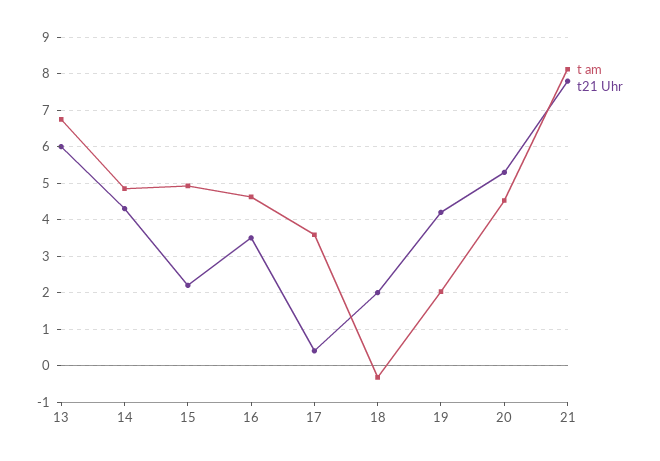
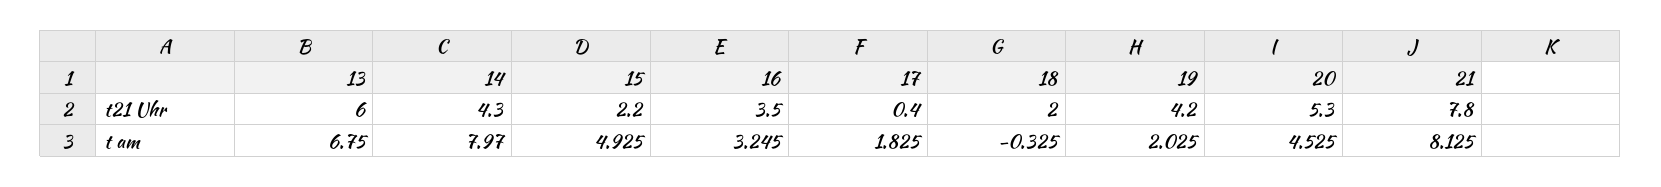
  {
    "t am": {
      "13": 6.75,
-     "14": 4.8,
+     "14": 7.97,
      "15": 4.925,
-     "16": 4.6,
+     "16": 3.245,
-     "17": 3.6,
+     "17": 1.825,
      "18": -0.325,
      "19": 2.025,
      "20": 4.525,
      "21": 8.125
    },
    "t21 Uhr": {
      "13": 6,
      "14": 4.3,
      "15": 2.2,
      "16": 3.5,
      "17": 0.4,
      "18": 2,
      "19": 4.2,
      "20": 5.3,
      "21": 7.8
    }
  }

